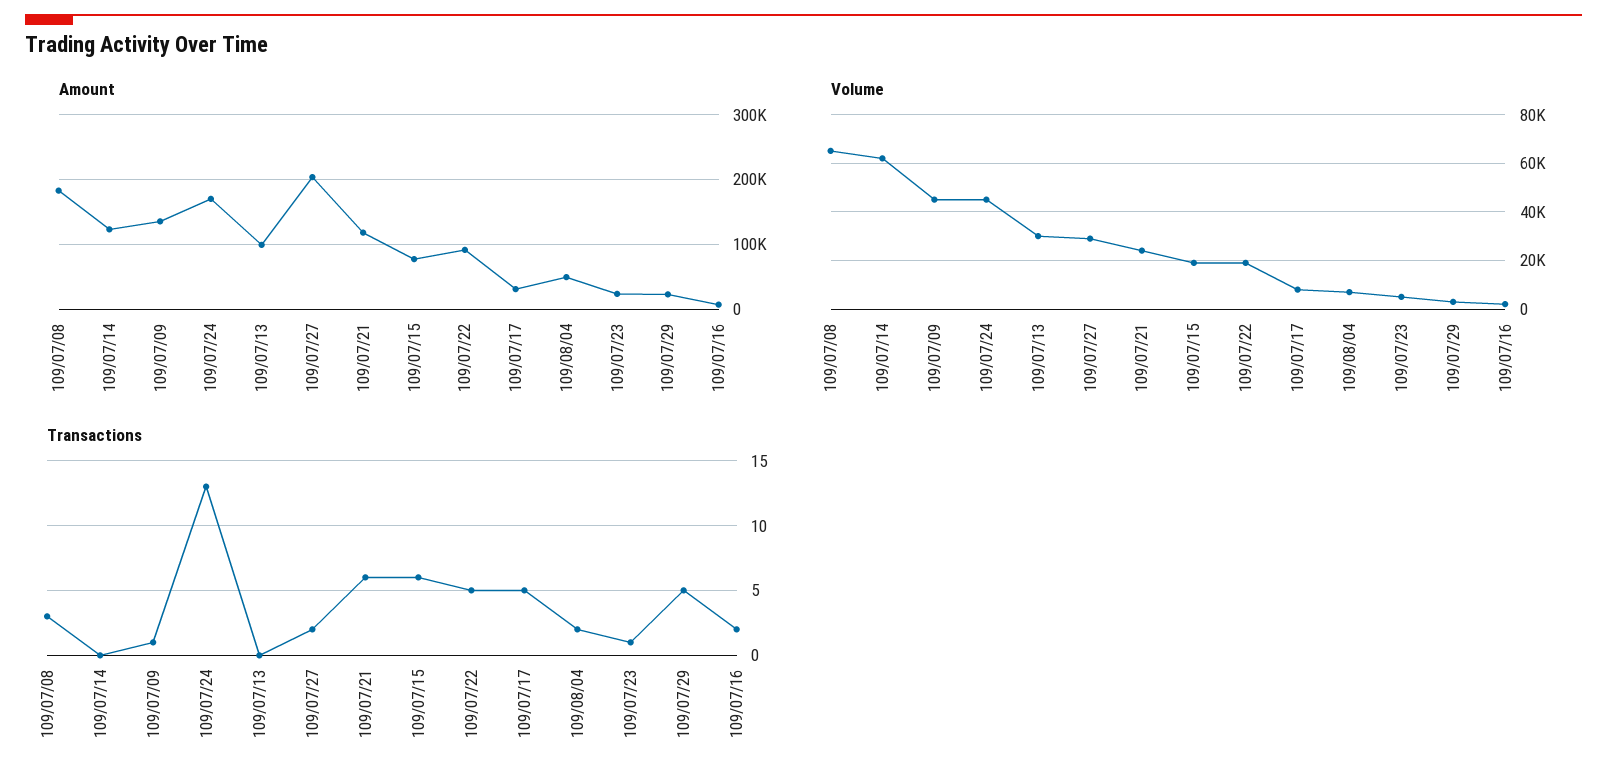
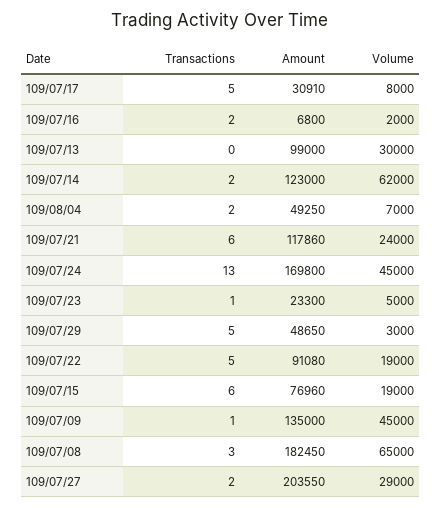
  {
    "Amount": {
      "109/07/08": 182450,
      "109/07/14": 123000,
      "109/07/09": 135000,
      "109/07/24": 169800,
      "109/07/13": 99000,
      "109/07/27": 203550,
      "109/07/21": 117860,
      "109/07/15": 76960,
      "109/07/22": 91080,
      "109/07/17": 30910,
      "109/08/04": 49250,
      "109/07/23": 23300,
-     "109/07/29": 20000,
+     "109/07/29": 48650,
      "109/07/16": 6800
    },
    "Volume": {
      "109/07/08": 65000,
      "109/07/14": 62000,
      "109/07/09": 45000,
      "109/07/24": 45000,
      "109/07/13": 30000,
      "109/07/27": 29000,
      "109/07/21": 24000,
      "109/07/15": 19000,
      "109/07/22": 19000,
      "109/07/17": 8000,
      "109/08/04": 7000,
      "109/07/23": 5000,
      "109/07/29": 3000,
      "109/07/16": 2000
    },
    "Transactions": {
      "109/07/08": 3,
-     "109/07/14": 0,
+     "109/07/14": 2,
      "109/07/09": 1,
      "109/07/24": 13,
      "109/07/13": 0,
      "109/07/27": 2,
      "109/07/21": 6,
      "109/07/15": 6,
      "109/07/22": 5,
      "109/07/17": 5,
      "109/08/04": 2,
      "109/07/23": 1,
      "109/07/29": 5,
      "109/07/16": 2
    }
  }

